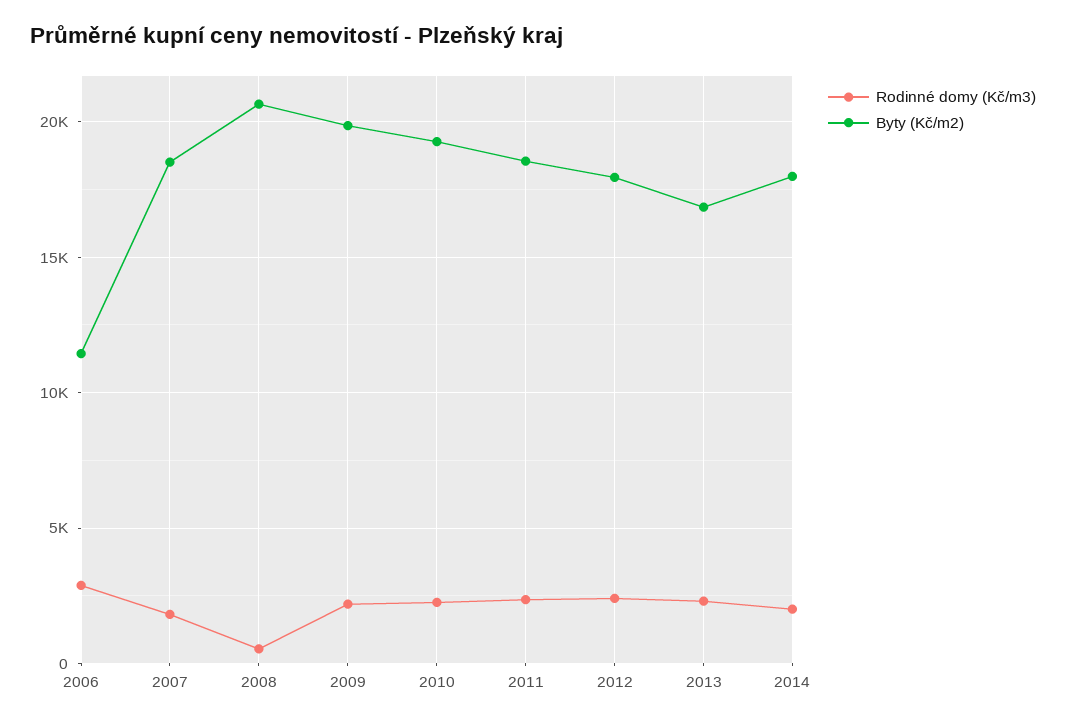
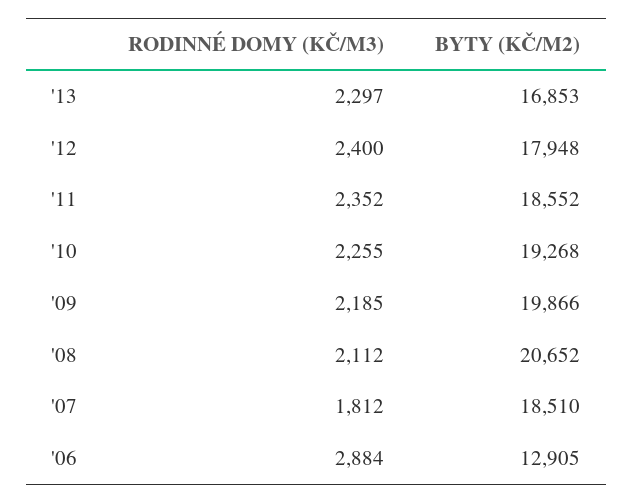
  {
    "Rodinné domy (Kč/m3)": {
      "2006": 2884,
      "2007": 1812,
-     "2008": 500,
+     "2008": 2112,
      "2009": 2185,
      "2010": 2255,
      "2011": 2352,
      "2012": 2400,
-     "2013": 2297,
+     "2013": 2297
-     "2014": 2000
    },
    "Byty (Kč/m2)": {
-     "2006": 11500,
+     "2006": 12905,
      "2007": 18510,
      "2008": 20652,
      "2009": 19866,
      "2010": 19268,
      "2011": 18552,
      "2012": 17948,
-     "2013": 16853,
+     "2013": 16853
-     "2014": 18000
    }
  }

